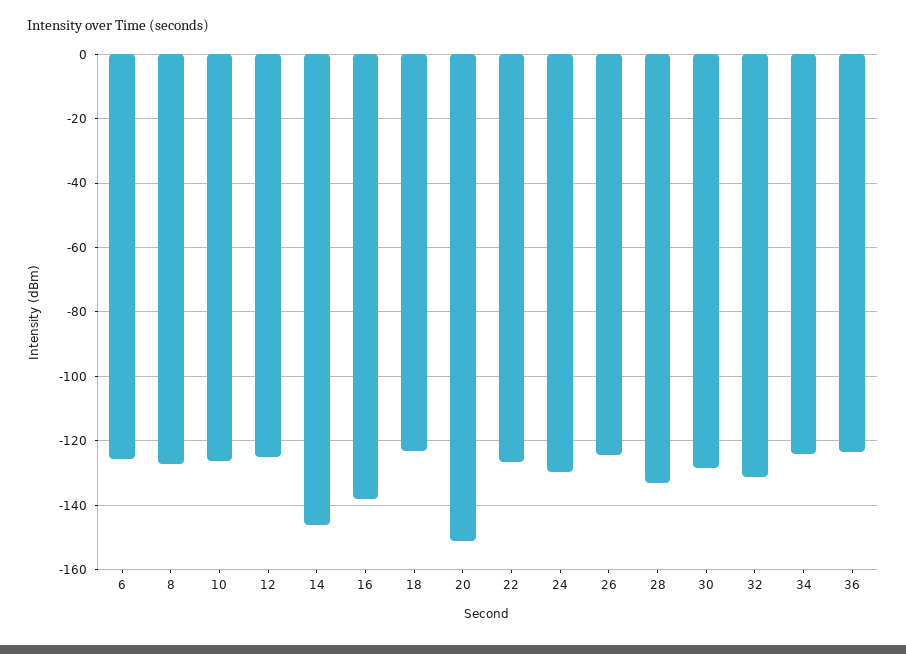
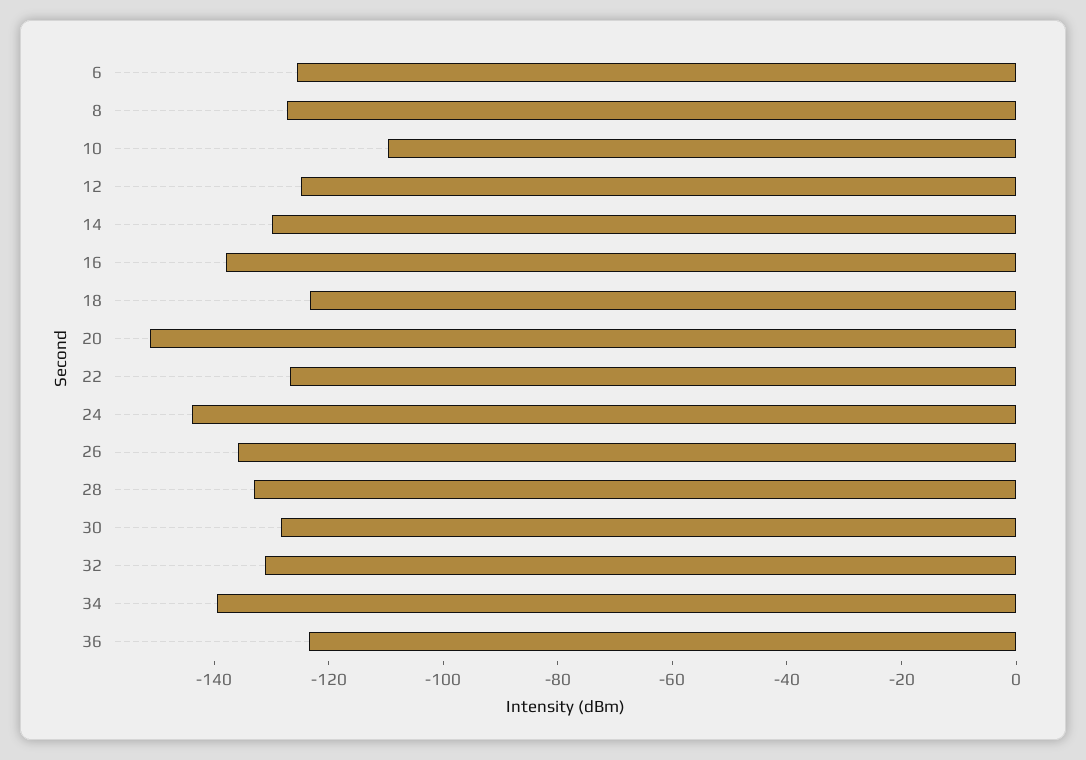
  {
    "6": -126,
    "8": -128,
-   "10": -126,
+   "10": -110,
    "12": -124,
-   "14": -146,
+   "14": -130,
    "16": -138,
    "18": -124,
    "20": -152,
    "22": -126,
-   "24": -130,
+   "24": -145,
-   "26": -124,
+   "26": -135,
    "28": -134,
    "30": -128,
    "32": -132,
-   "34": -124,
+   "34": -140,
    "36": -124
  }

